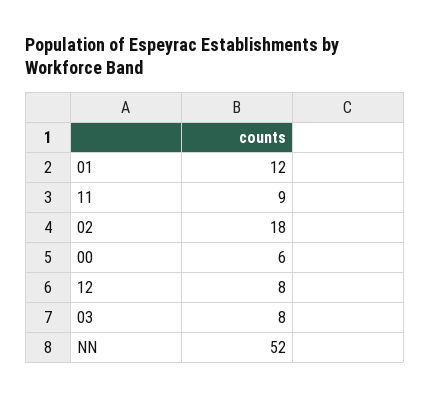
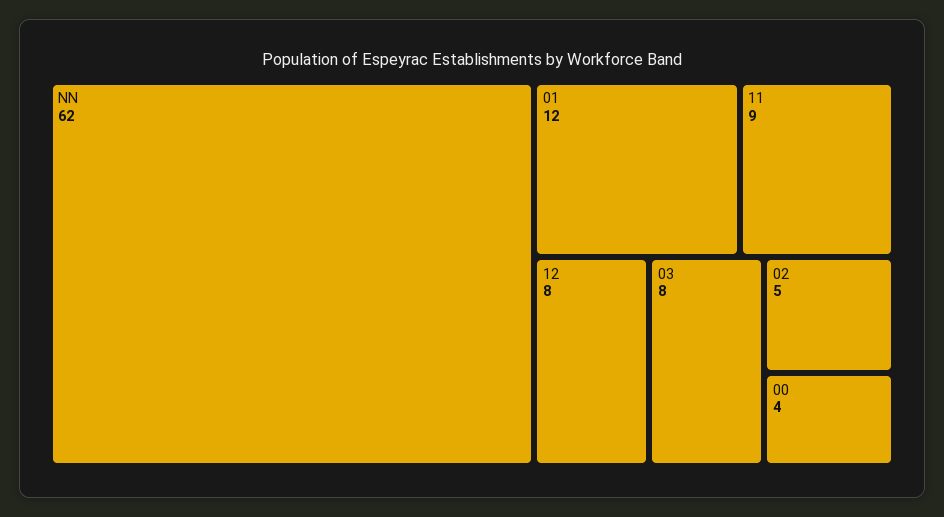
  {
    "01": 12,
    "11": 9,
-   "02": 18,
+   "02": 5,
-   "00": 6,
+   "00": 4,
    "12": 8,
    "03": 8,
-   "NN": 52
+   "NN": 62
  }

